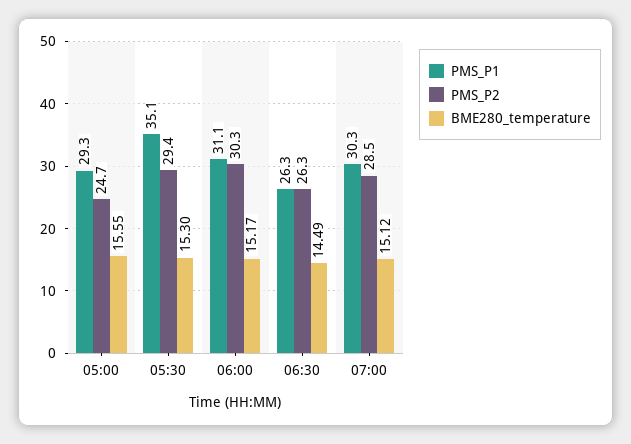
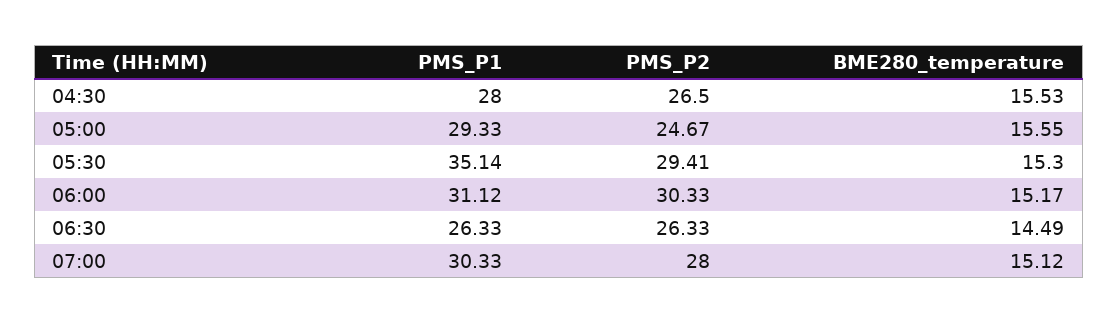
  {
    "PMS_P1": {
      "05:00": 29.33,
      "05:30": 35.14,
      "06:00": 31.12,
      "06:30": 26.33,
-     "07:00": 30.33
+     "07:00": 30.33,
+     "04:30": 28
    },
    "PMS_P2": {
      "05:00": 24.67,
      "05:30": 29.41,
      "06:00": 30.33,
      "06:30": 26.33,
-     "07:00": 28.5
+     "07:00": 28,
+     "04:30": 26.5
    },
    "BME280_temperature": {
      "05:00": 15.55,
      "05:30": 15.3,
      "06:00": 15.17,
      "06:30": 14.49,
-     "07:00": 15.12
+     "07:00": 15.12,
+     "04:30": 15.53
    }
  }

